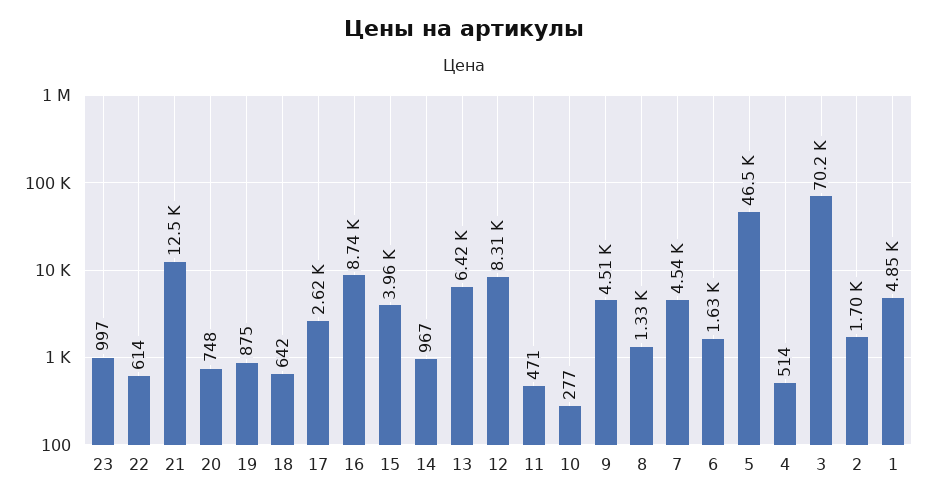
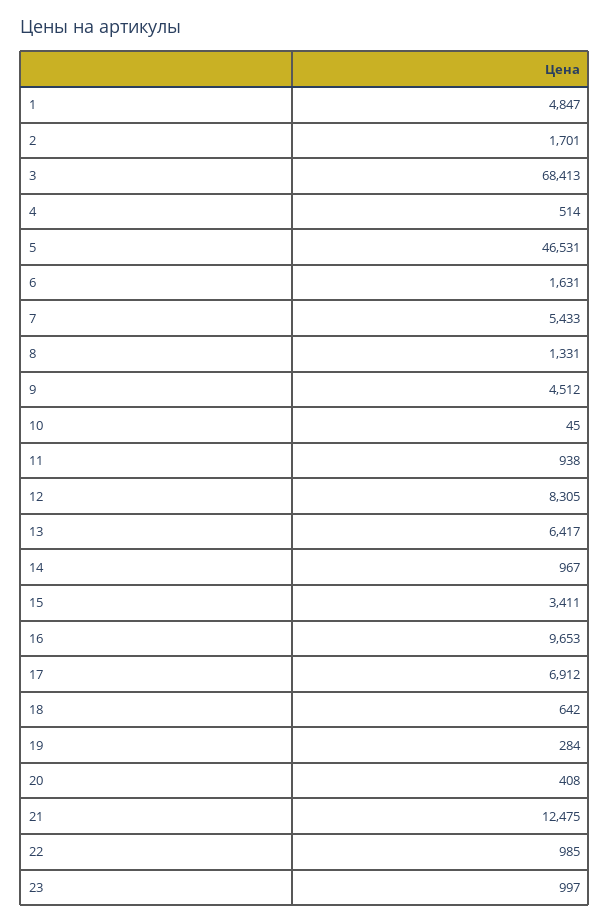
  {
    "23": 997,
-   "22": 614,
+   "22": 985,
    "21": 12475,
-   "20": 748,
+   "20": 408,
-   "19": 875,
+   "19": 284,
    "18": 642,
-   "17": 2620,
+   "17": 6912,
-   "16": 8740,
+   "16": 9653,
-   "15": 3960,
+   "15": 3411,
    "14": 967,
    "13": 6417,
    "12": 8305,
-   "11": 471,
+   "11": 938,
-   "10": 277,
+   "10": 45,
    "9": 4512,
    "8": 1331,
-   "7": 4540,
+   "7": 5433,
    "6": 1631,
    "5": 46531,
    "4": 514,
-   "3": 70200,
+   "3": 68413,
    "2": 1701,
    "1": 4847
  }

